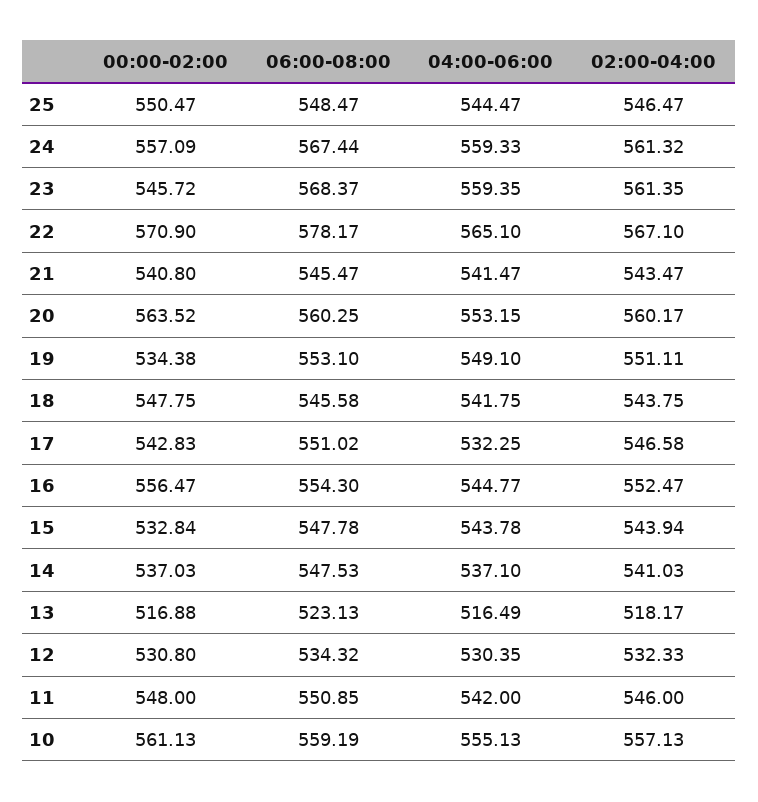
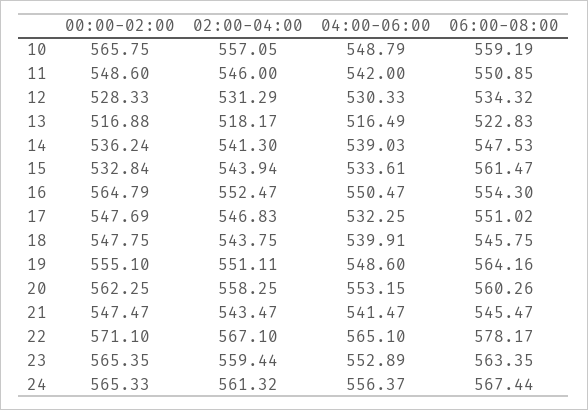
  {
    "00:00-02:00": {
-     "25": 550.47,
-     "24": 557.09,
+     "24": 565.33,
-     "23": 545.72,
+     "23": 565.35,
-     "22": 570.9,
+     "22": 571.1,
-     "21": 540.8,
+     "21": 547.47,
-     "20": 563.52,
+     "20": 562.25,
-     "19": 534.38,
+     "19": 555.1,
      "18": 547.75,
-     "17": 542.83,
+     "17": 547.69,
-     "16": 556.47,
+     "16": 564.79,
      "15": 532.84,
-     "14": 537.03,
+     "14": 536.24,
      "13": 516.88,
-     "12": 530.8,
+     "12": 528.33,
-     "11": 548,
+     "11": 548.6,
-     "10": 561.13
+     "10": 565.75
    },
    "06:00-08:00": {
-     "25": 548.47,
      "24": 567.44,
-     "23": 568.37,
+     "23": 563.35,
      "22": 578.17,
      "21": 545.47,
-     "20": 560.25,
+     "20": 560.26,
-     "19": 553.1,
+     "19": 564.16,
-     "18": 545.58,
+     "18": 545.75,
      "17": 551.02,
      "16": 554.3,
-     "15": 547.78,
+     "15": 561.47,
      "14": 547.53,
-     "13": 523.13,
+     "13": 522.83,
      "12": 534.32,
      "11": 550.85,
      "10": 559.19
    },
    "04:00-06:00": {
-     "25": 544.47,
-     "24": 559.33,
+     "24": 556.37,
-     "23": 559.35,
+     "23": 552.89,
      "22": 565.1,
      "21": 541.47,
      "20": 553.15,
-     "19": 549.1,
+     "19": 548.6,
-     "18": 541.75,
+     "18": 539.91,
      "17": 532.25,
-     "16": 544.77,
+     "16": 550.47,
-     "15": 543.78,
+     "15": 533.61,
-     "14": 537.1,
+     "14": 539.03,
      "13": 516.49,
-     "12": 530.35,
+     "12": 530.33,
      "11": 542,
-     "10": 555.13
+     "10": 548.79
    },
    "02:00-04:00": {
-     "25": 546.47,
      "24": 561.32,
-     "23": 561.35,
+     "23": 559.44,
      "22": 567.1,
      "21": 543.47,
-     "20": 560.17,
+     "20": 558.25,
      "19": 551.11,
      "18": 543.75,
-     "17": 546.58,
+     "17": 546.83,
      "16": 552.47,
      "15": 543.94,
-     "14": 541.03,
+     "14": 541.3,
      "13": 518.17,
-     "12": 532.33,
+     "12": 531.29,
      "11": 546,
-     "10": 557.13
+     "10": 557.05
    }
  }

